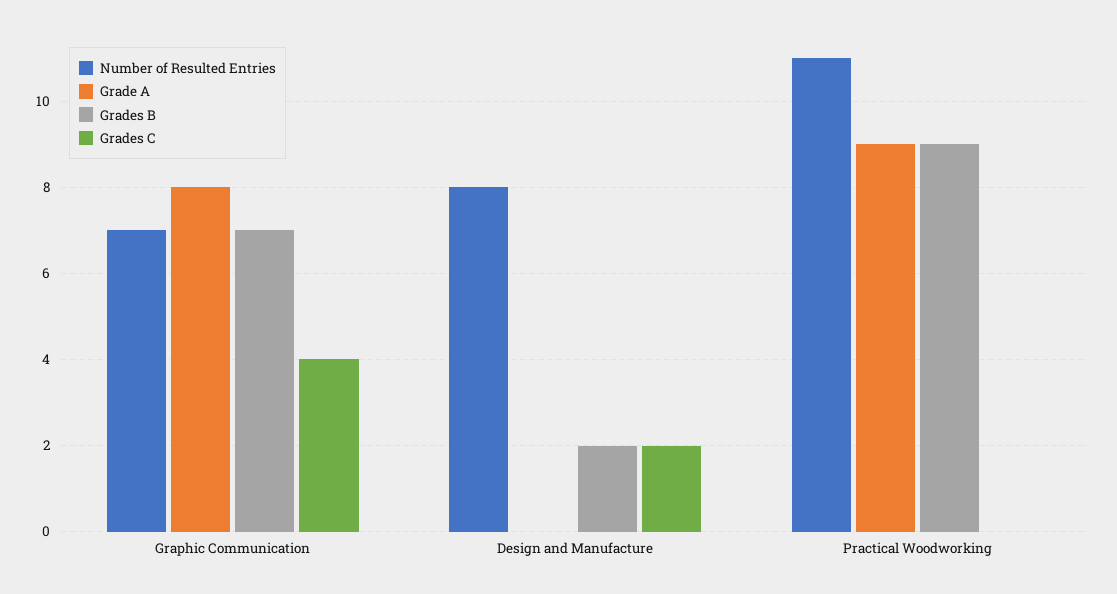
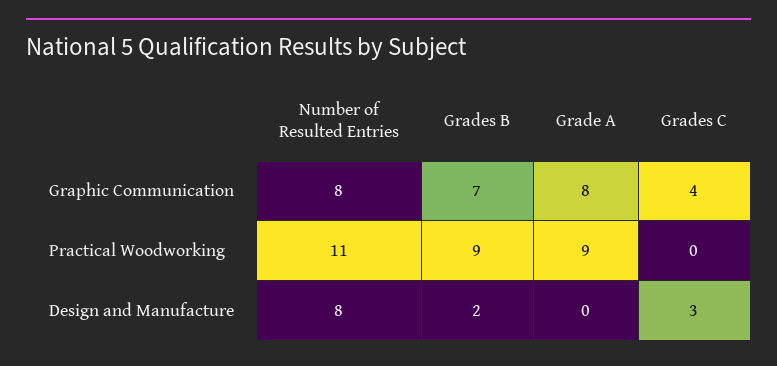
  {
    "Number of Resulted Entries": {
-     "Graphic Communication": 7,
+     "Graphic Communication": 8,
      "Design and Manufacture": 8,
      "Practical Woodworking": 11
    },
    "Grade A": {
      "Graphic Communication": 8,
      "Design and Manufacture": 0,
      "Practical Woodworking": 9
    },
    "Grades B": {
      "Graphic Communication": 7,
      "Design and Manufacture": 2,
      "Practical Woodworking": 9
    },
    "Grades C": {
      "Graphic Communication": 4,
-     "Design and Manufacture": 2,
+     "Design and Manufacture": 3,
      "Practical Woodworking": 0
    }
  }

